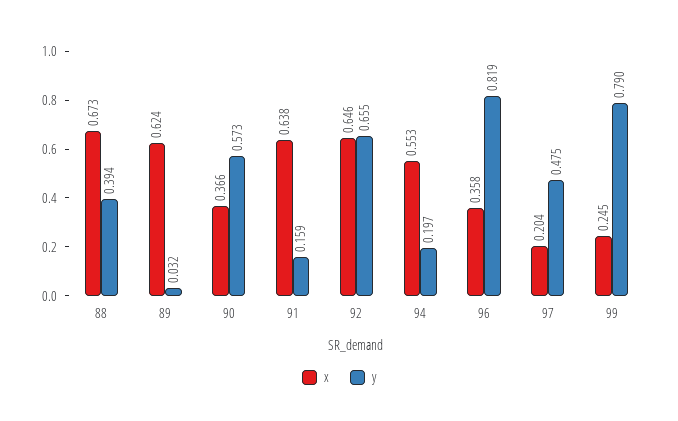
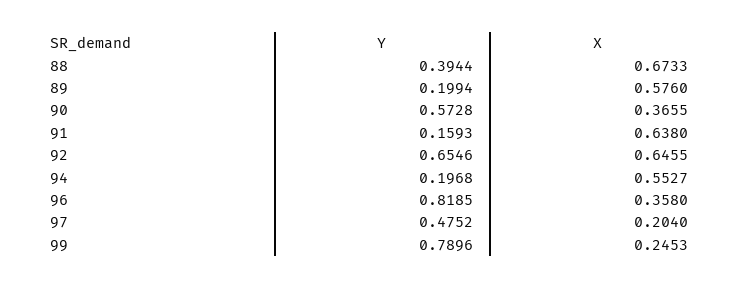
  {
    "x": {
      "88": 0.6733,
-     "89": 0.624,
+     "89": 0.576,
      "90": 0.3655,
      "91": 0.638,
      "92": 0.6455,
      "94": 0.5527,
      "96": 0.358,
      "97": 0.204,
      "99": 0.2453
    },
    "y": {
      "88": 0.3944,
-     "89": 0.032,
+     "89": 0.1994,
      "90": 0.5728,
      "91": 0.1593,
      "92": 0.6546,
      "94": 0.1968,
      "96": 0.8185,
      "97": 0.4752,
      "99": 0.7896
    }
  }

